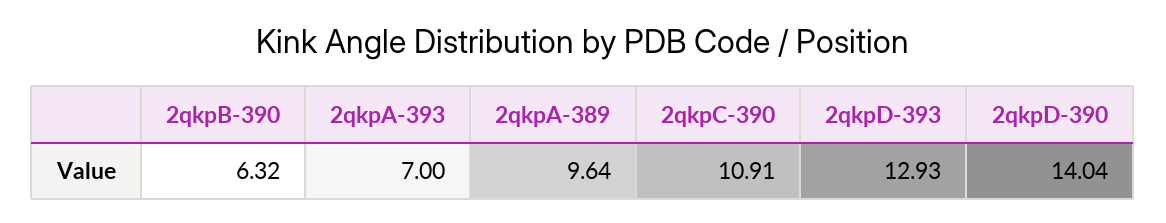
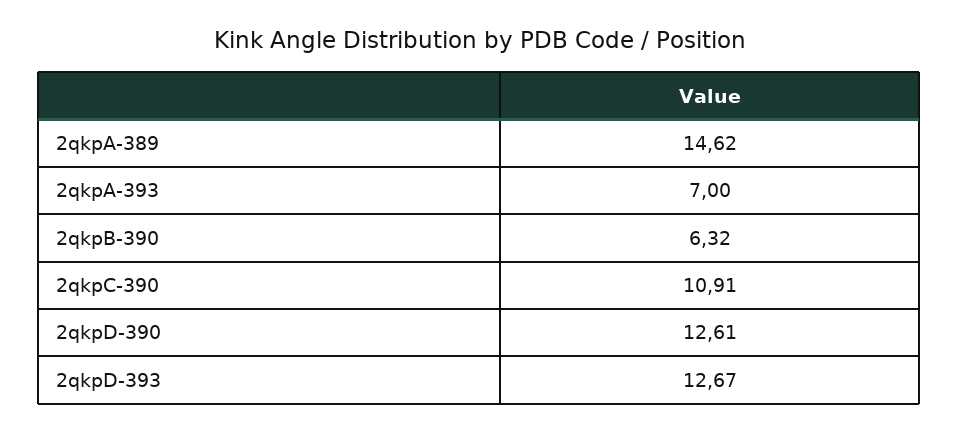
  {
    "2qkpB-390": 6.32,
    "2qkpA-393": 7,
-   "2qkpA-389": 9.64,
+   "2qkpA-389": 14.62,
    "2qkpC-390": 10.91,
-   "2qkpD-393": 12.93,
+   "2qkpD-393": 12.67,
-   "2qkpD-390": 14.04
+   "2qkpD-390": 12.61
  }

